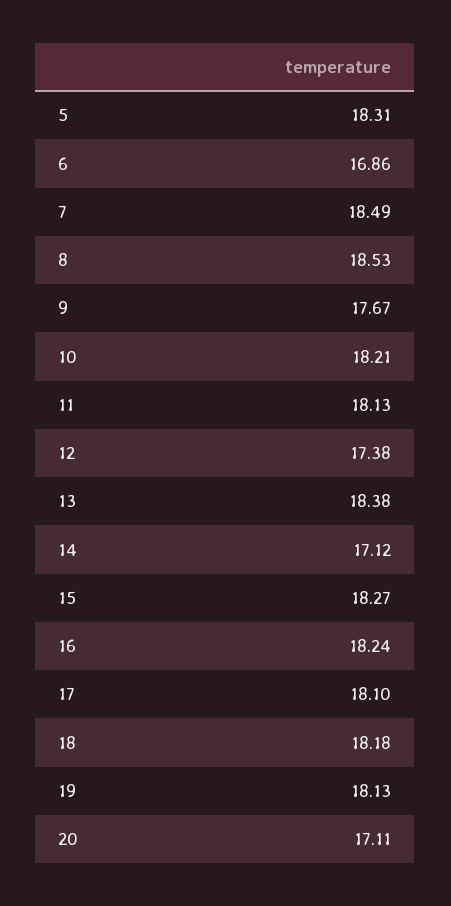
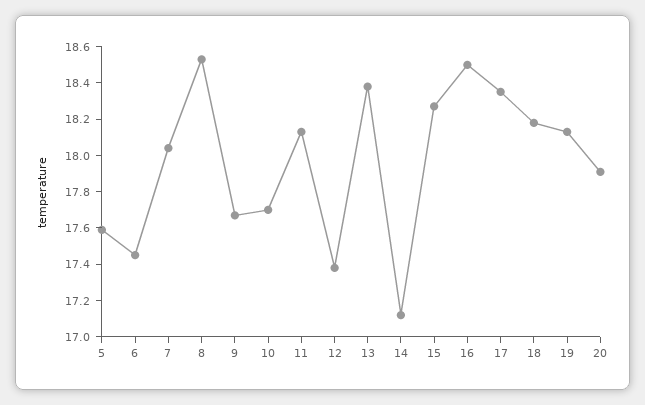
  {
-   "5": 18.31,
+   "5": 17.6,
-   "6": 16.86,
+   "6": 17.45,
-   "7": 18.49,
+   "7": 18.05,
    "8": 18.53,
    "9": 17.67,
-   "10": 18.21,
+   "10": 17.7,
    "11": 18.13,
    "12": 17.38,
    "13": 18.38,
    "14": 17.12,
    "15": 18.27,
-   "16": 18.24,
+   "16": 18.5,
-   "17": 18.1,
+   "17": 18.35,
    "18": 18.18,
    "19": 18.13,
-   "20": 17.11
+   "20": 17.9
  }

